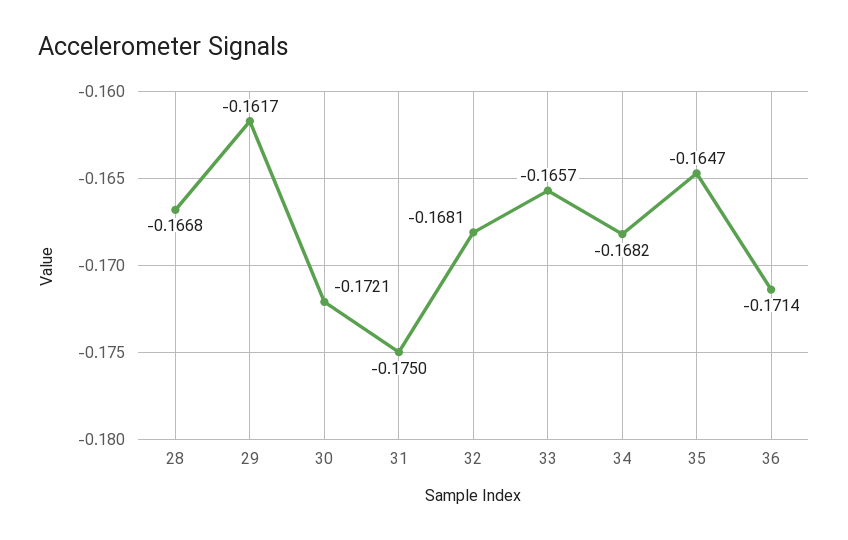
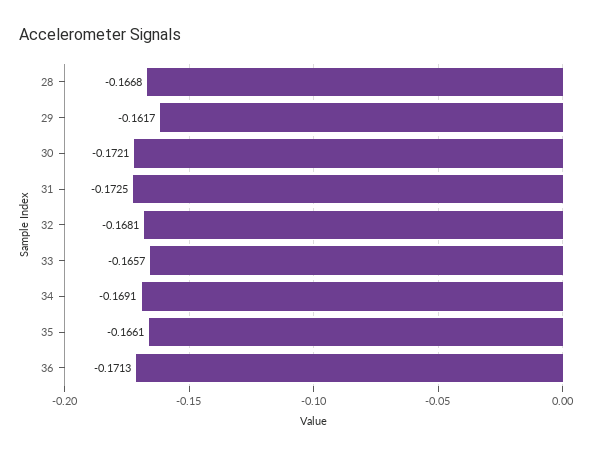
  {
    "28": -0.1668,
    "29": -0.1617,
    "30": -0.1721,
-   "31": -0.175,
+   "31": -0.1725,
    "32": -0.1681,
    "33": -0.1657,
-   "34": -0.1682,
+   "34": -0.1691,
-   "35": -0.1647,
+   "35": -0.1661,
-   "36": -0.1714
+   "36": -0.1713
  }

